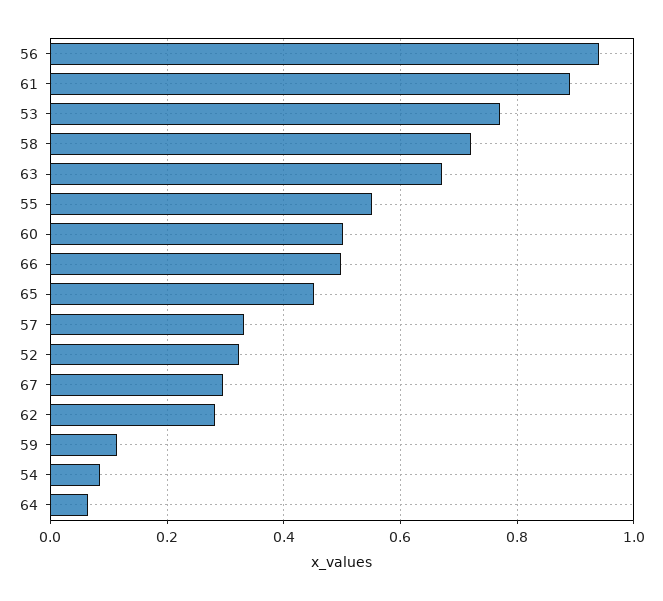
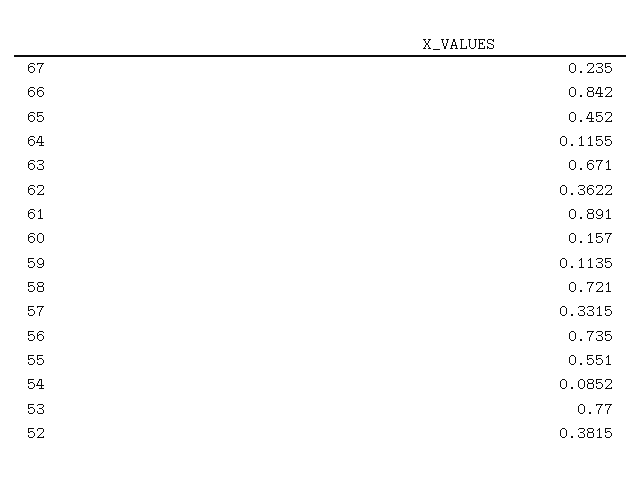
  {
-   "56": 0.94,
+   "56": 0.735,
    "61": 0.891,
    "53": 0.77,
    "58": 0.721,
    "63": 0.671,
    "55": 0.551,
-   "60": 0.5,
+   "60": 0.157,
-   "66": 0.5,
+   "66": 0.842,
    "65": 0.452,
    "57": 0.3315,
-   "52": 0.32,
+   "52": 0.3815,
-   "67": 0.3,
+   "67": 0.235,
-   "62": 0.28,
+   "62": 0.3622,
    "59": 0.1135,
    "54": 0.0852,
-   "64": 0.06
+   "64": 0.1155
  }

